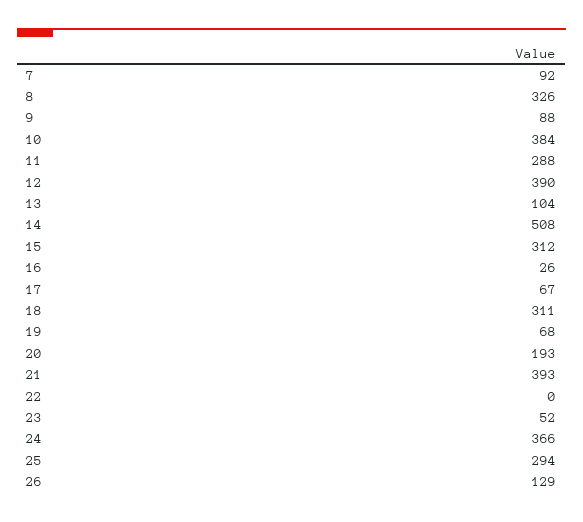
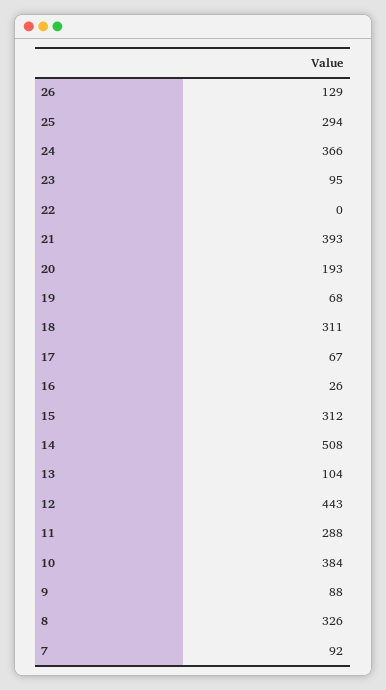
  {
    "7": 92,
    "8": 326,
    "9": 88,
    "10": 384,
    "11": 288,
-   "12": 390,
+   "12": 443,
    "13": 104,
    "14": 508,
    "15": 312,
    "16": 26,
    "17": 67,
    "18": 311,
    "19": 68,
    "20": 193,
    "21": 393,
    "22": 0,
-   "23": 52,
+   "23": 95,
    "24": 366,
    "25": 294,
    "26": 129
  }

